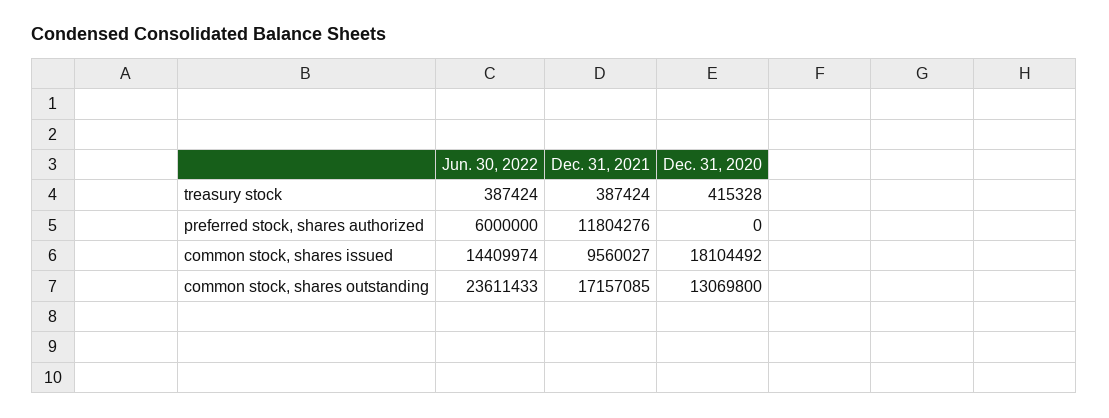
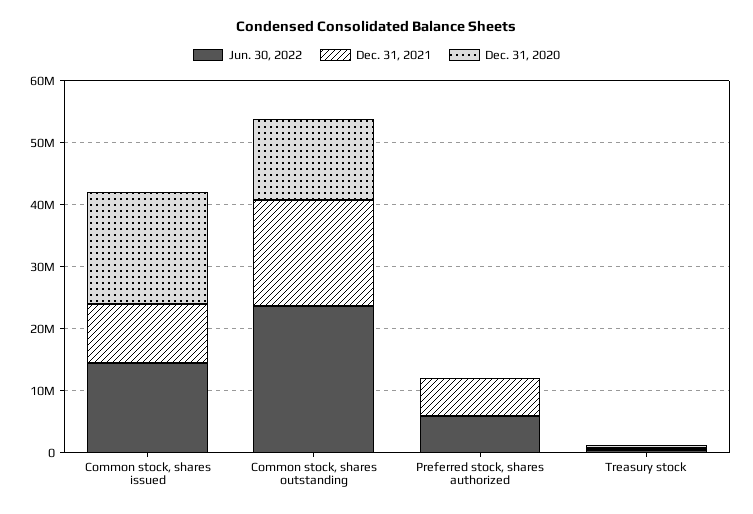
  {
    "Jun. 30, 2022": {
      "treasury stock": 387424,
      "preferred stock, shares authorized": 6000000,
      "common stock, shares issued": 14409974,
      "common stock, shares outstanding": 23611433
    },
    "Dec. 31, 2021": {
      "treasury stock": 387424,
-     "preferred stock, shares authorized": 11804276,
+     "preferred stock, shares authorized": 6000000,
      "common stock, shares issued": 9560027,
      "common stock, shares outstanding": 17157085
    },
    "Dec. 31, 2020": {
      "treasury stock": 415328,
      "preferred stock, shares authorized": 0,
      "common stock, shares issued": 18104492,
      "common stock, shares outstanding": 13069800
    }
  }

